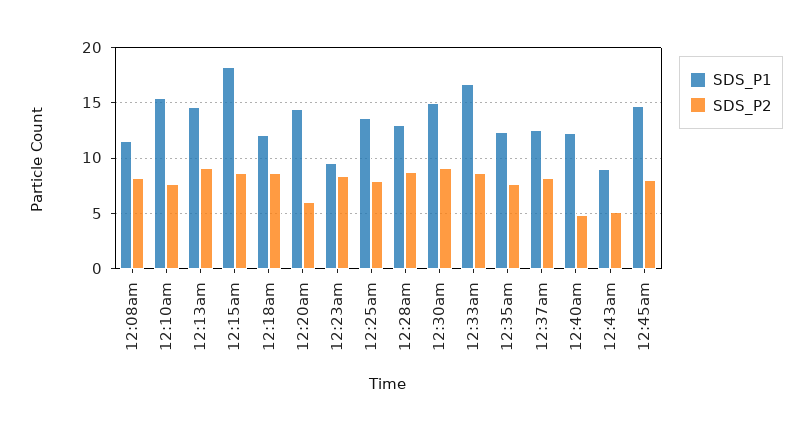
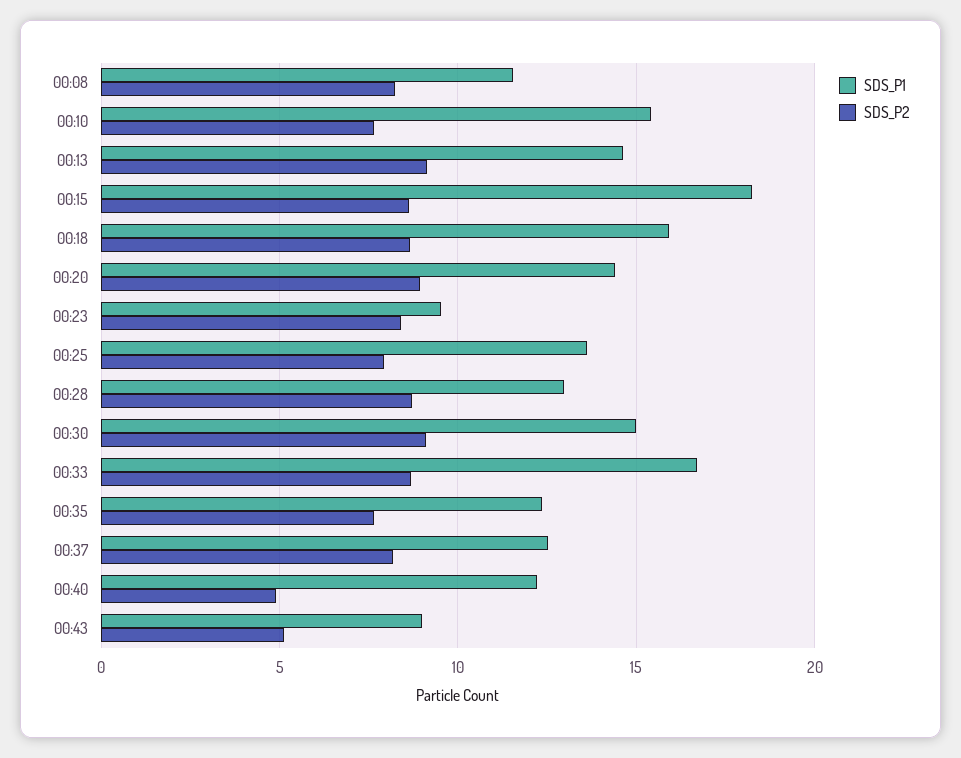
  {
    "SDS_P1": {
      "12:08am": 11.5,
      "12:10am": 15.5,
      "12:13am": 14.5,
      "12:15am": 18.5,
-     "12:18am": 12,
+     "12:18am": 16,
      "12:20am": 14.5,
      "12:23am": 9.5,
      "12:25am": 13.5,
      "12:28am": 13,
      "12:30am": 15,
      "12:33am": 16.5,
      "12:35am": 12.5,
      "12:37am": 12.5,
      "12:40am": 12,
-     "12:43am": 9,
+     "12:43am": 9
-     "12:45am": 15
    },
    "SDS_P2": {
      "12:08am": 8,
      "12:10am": 7.5,
      "12:13am": 9,
      "12:15am": 8.5,
      "12:18am": 8.5,
-     "12:20am": 6,
+     "12:20am": 9,
      "12:23am": 8.5,
      "12:25am": 8,
      "12:28am": 8.5,
      "12:30am": 9,
      "12:33am": 8.5,
      "12:35am": 7.5,
      "12:37am": 8,
      "12:40am": 5,
-     "12:43am": 5,
+     "12:43am": 5
-     "12:45am": 8
    }
  }

